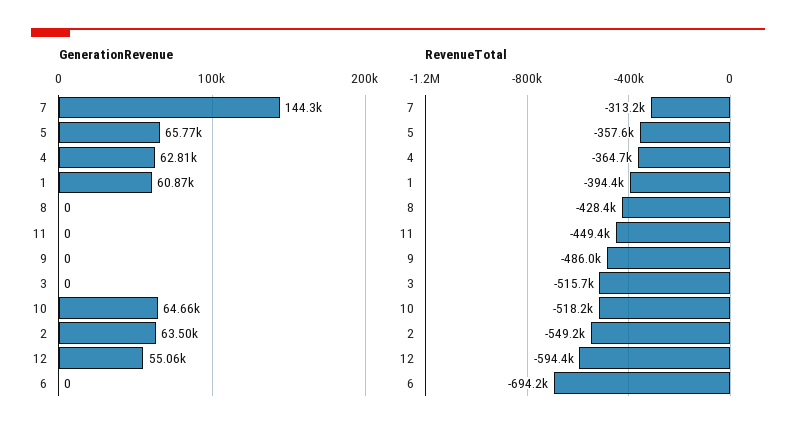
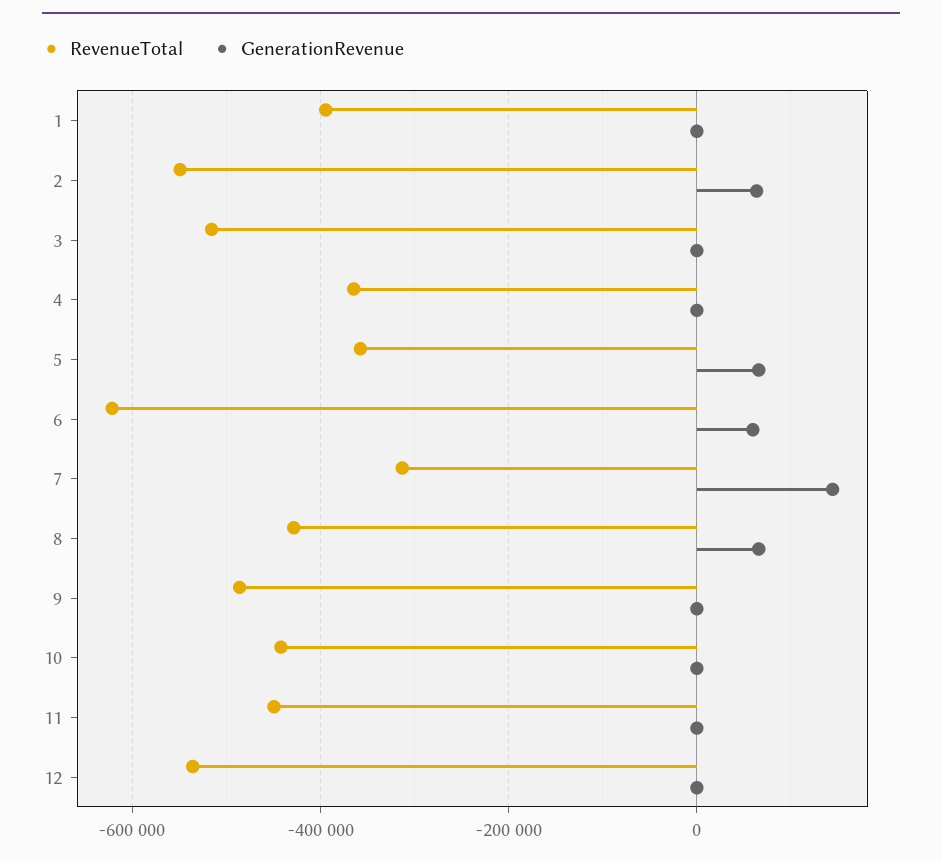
  {
    "GenerationRevenue": {
      "7": 144300,
      "5": 65770,
-     "4": 62810,
+     "4": 0,
-     "1": 60870,
+     "1": 0,
-     "8": 0,
+     "8": 60000,
      "11": 0,
      "9": 0,
      "3": 0,
-     "10": 64660,
+     "10": 0,
      "2": 63500,
-     "12": 55060,
+     "12": 0,
-     "6": 0
+     "6": 60000
    },
    "RevenueTotal": {
      "7": -313200,
      "5": -357600,
      "4": -364700,
      "1": -394400,
      "8": -428400,
      "11": -449400,
      "9": -486000,
      "3": -515700,
-     "10": -518200,
+     "10": -440000,
      "2": -549200,
-     "12": -594400,
+     "12": -540000,
-     "6": -694200
+     "6": -620000
    }
  }

